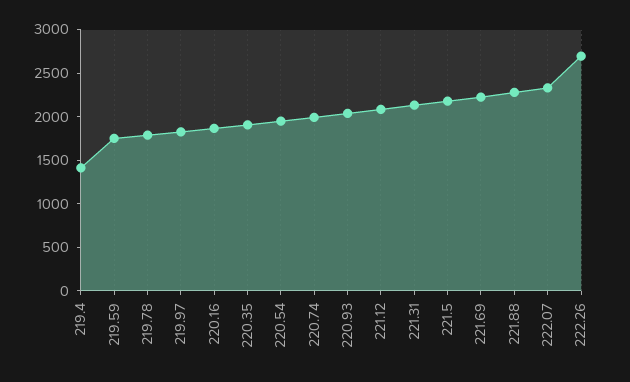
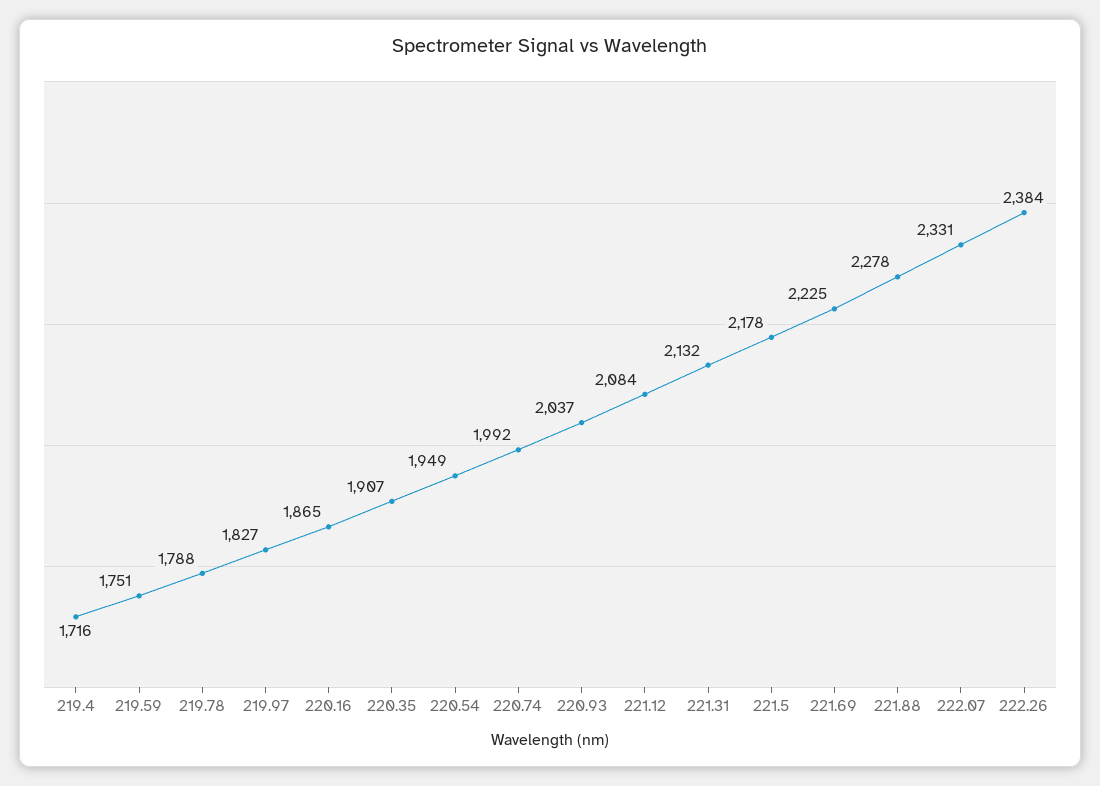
  {
-   "219.4": 1400,
+   "219.4": 1716,
    "219.59": 1751,
    "219.78": 1788,
    "219.97": 1827,
    "220.16": 1865,
    "220.35": 1907,
    "220.54": 1949,
    "220.74": 1992,
    "220.93": 2037,
    "221.12": 2084,
    "221.31": 2132,
    "221.5": 2178,
    "221.69": 2225,
    "221.88": 2278,
    "222.07": 2331,
-   "222.26": 2700
+   "222.26": 2384
  }

